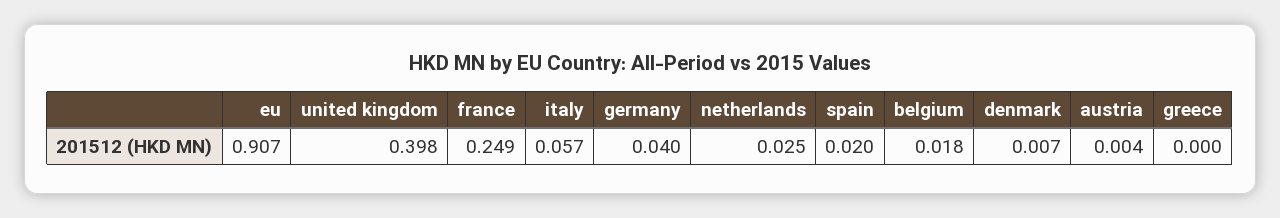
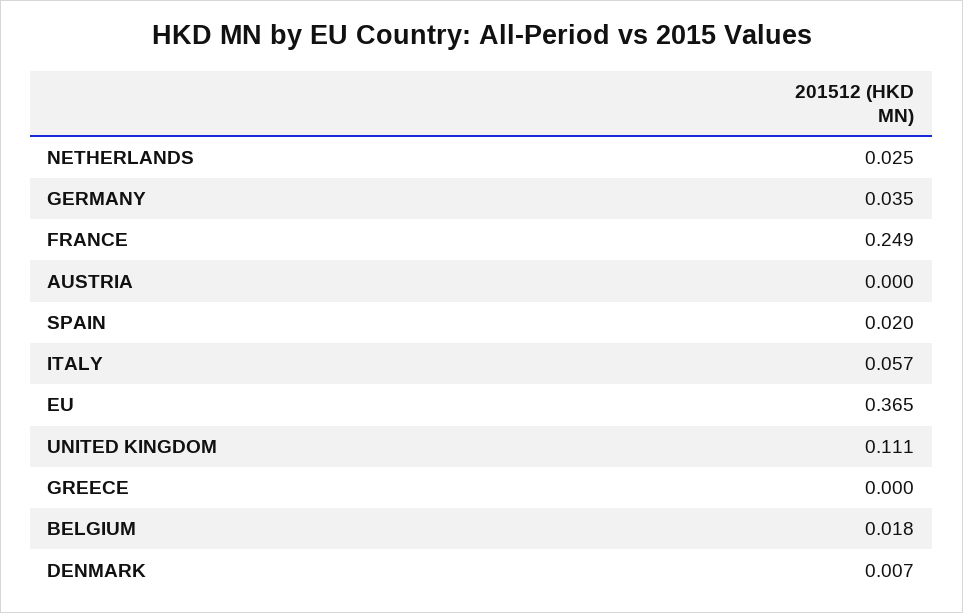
  {
-   "eu": 0.907,
+   "eu": 0.365,
-   "united kingdom": 0.398,
+   "united kingdom": 0.111,
    "france": 0.249,
    "italy": 0.057,
-   "germany": 0.04,
+   "germany": 0.035,
    "netherlands": 0.025,
    "spain": 0.02,
    "belgium": 0.018,
    "denmark": 0.007,
-   "austria": 0.004,
+   "austria": 0,
    "greece": 0
  }

